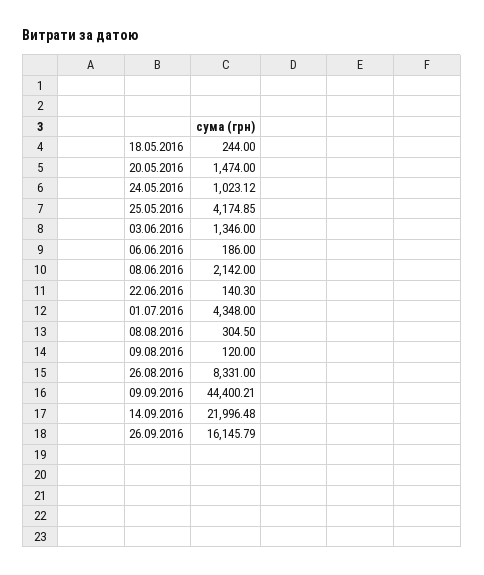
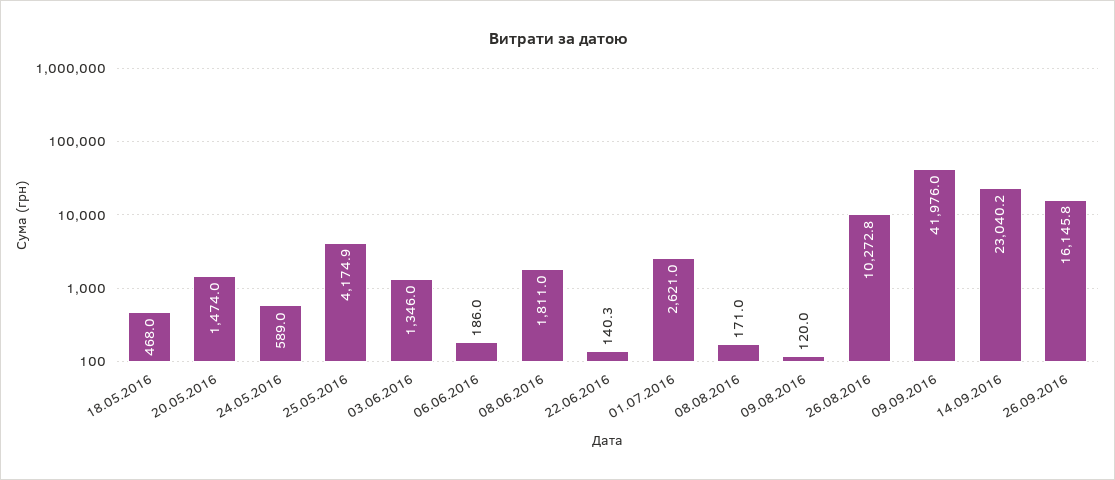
  {
-   "18.05.2016": 244,
+   "18.05.2016": 468,
    "20.05.2016": 1474,
-   "24.05.2016": 1023.12,
+   "24.05.2016": 589,
    "25.05.2016": 4174.85,
    "03.06.2016": 1346,
    "06.06.2016": 186,
-   "08.06.2016": 2142,
+   "08.06.2016": 1811,
    "22.06.2016": 140.3,
-   "01.07.2016": 4348,
+   "01.07.2016": 2621,
-   "08.08.2016": 304.5,
+   "08.08.2016": 171,
    "09.08.2016": 120,
-   "26.08.2016": 8331,
+   "26.08.2016": 10272.8,
-   "09.09.2016": 44400.21,
+   "09.09.2016": 41976,
-   "14.09.2016": 21996.48,
+   "14.09.2016": 23040.2,
    "26.09.2016": 16145.79
  }

